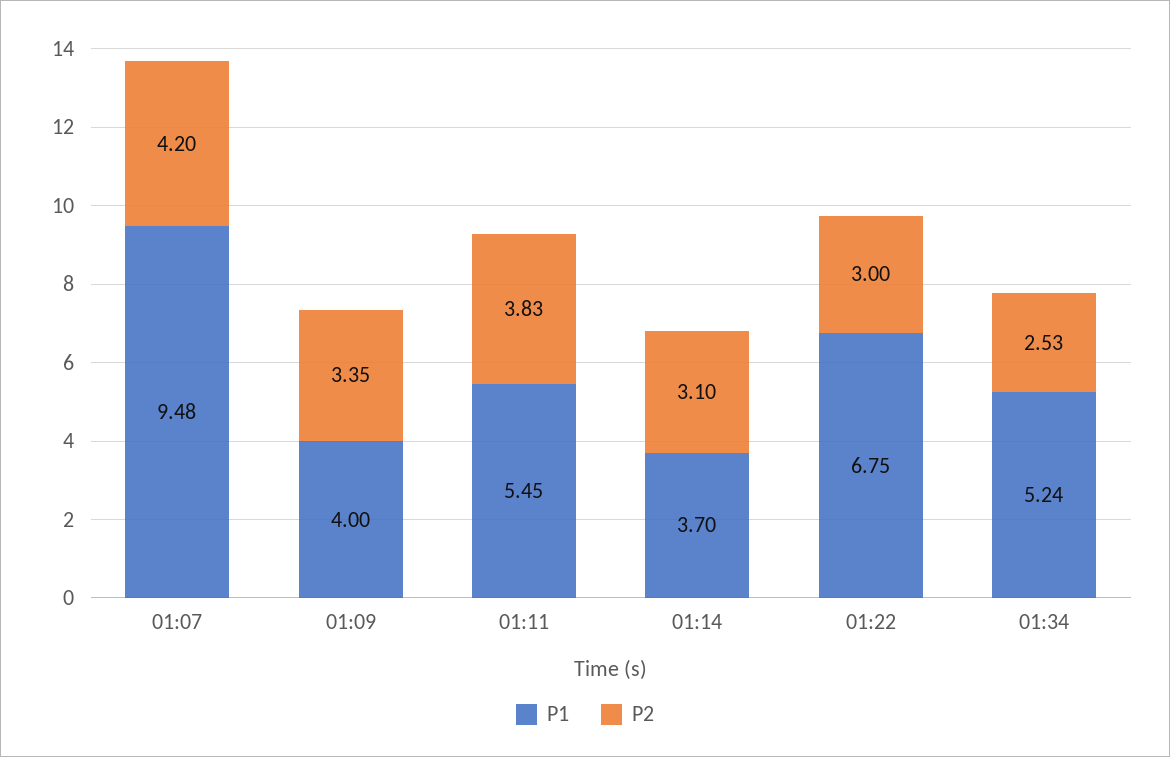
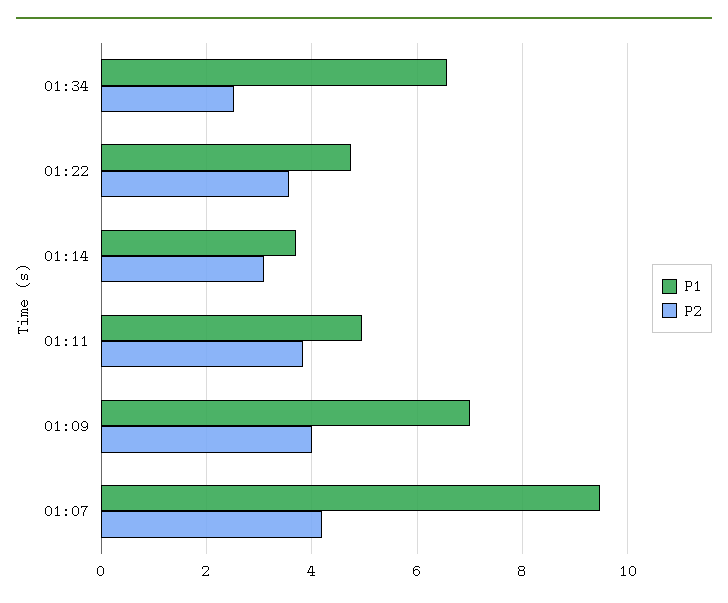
  {
    "P1": {
      "01:07": 9.48,
-     "01:09": 4,
+     "01:09": 7,
-     "01:11": 5.45,
+     "01:11": 5,
      "01:14": 3.7,
-     "01:22": 6.75,
+     "01:22": 4.8,
-     "01:34": 5.24
+     "01:34": 6.6
    },
    "P2": {
      "01:07": 4.2,
-     "01:09": 3.35,
+     "01:09": 4,
      "01:11": 3.83,
      "01:14": 3.1,
-     "01:22": 3,
+     "01:22": 3.6,
      "01:34": 2.53
    }
  }

